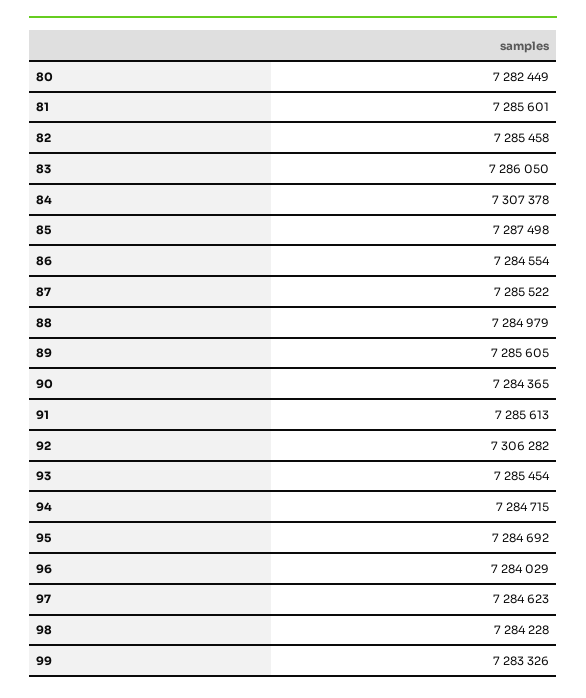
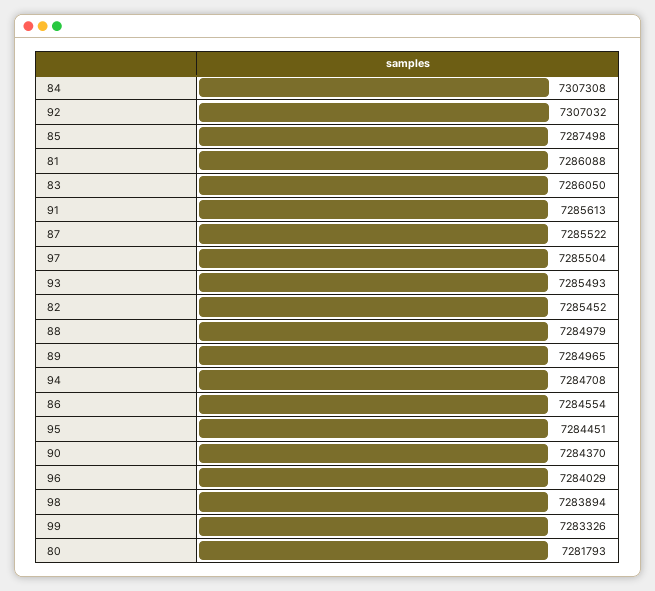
  {
-   "80": 7282449,
+   "80": 7281793,
-   "81": 7285601,
+   "81": 7286088,
-   "82": 7285458,
+   "82": 7285452,
    "83": 7286050,
-   "84": 7307378,
+   "84": 7307308,
    "85": 7287498,
    "86": 7284554,
    "87": 7285522,
    "88": 7284979,
-   "89": 7285605,
+   "89": 7284965,
-   "90": 7284365,
+   "90": 7284370,
    "91": 7285613,
-   "92": 7306282,
+   "92": 7307032,
-   "93": 7285454,
+   "93": 7285493,
-   "94": 7284715,
+   "94": 7284708,
-   "95": 7284692,
+   "95": 7284451,
    "96": 7284029,
-   "97": 7284623,
+   "97": 7285504,
-   "98": 7284228,
+   "98": 7283894,
    "99": 7283326
  }

